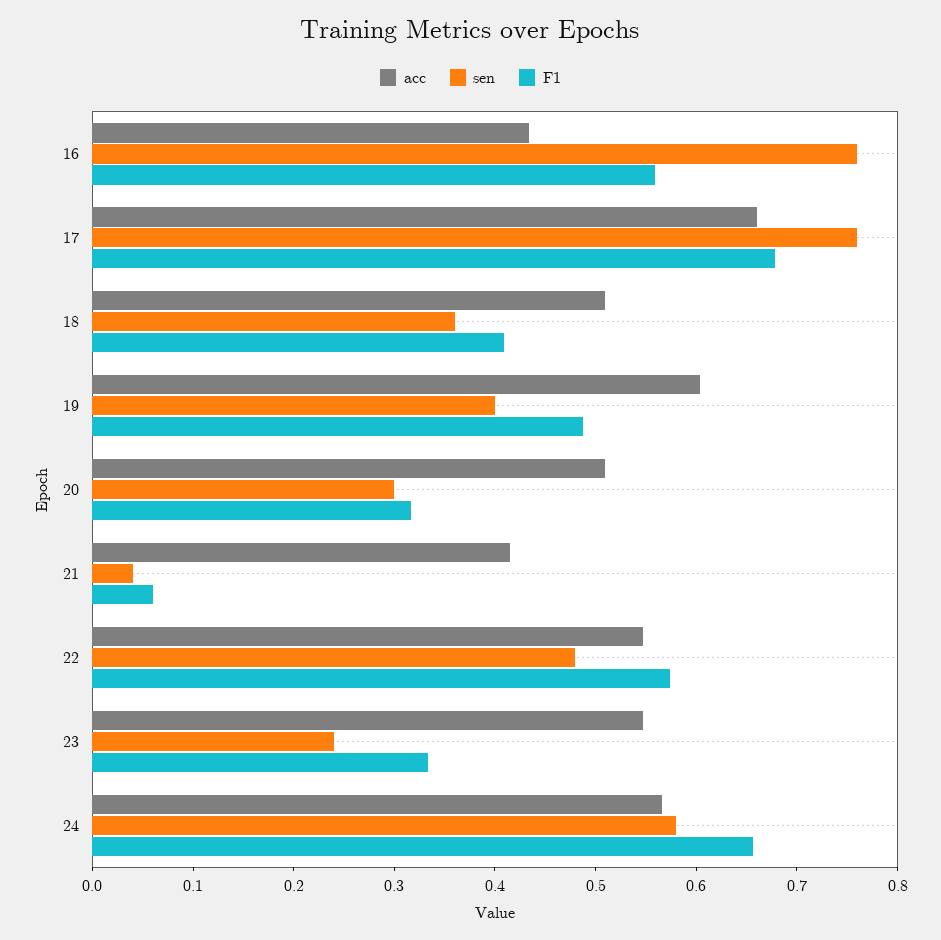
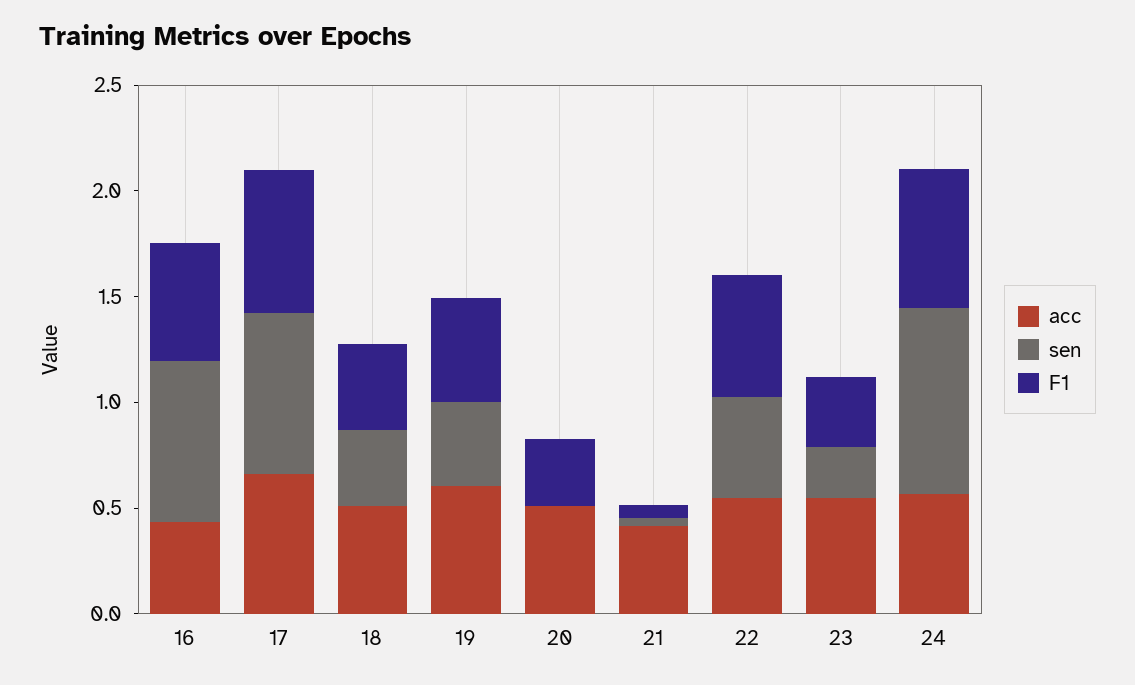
  {
    "acc": {
      "16": 0.44,
      "17": 0.66,
      "18": 0.5,
      "19": 0.6,
      "20": 0.5,
      "21": 0.42,
      "22": 0.54,
      "23": 0.54,
      "24": 0.56
    },
    "sen": {
      "16": 0.76,
      "17": 0.76,
      "18": 0.36,
      "19": 0.4,
-     "20": 0.3,
+     "20": 0,
      "21": 0.04,
      "22": 0.48,
      "23": 0.24,
-     "24": 0.58
+     "24": 0.9
    },
    "F1": {
      "16": 0.56,
      "17": 0.68,
      "18": 0.4,
      "19": 0.48,
      "20": 0.32,
      "21": 0.06,
      "22": 0.58,
      "23": 0.34,
      "24": 0.66
    }
  }

